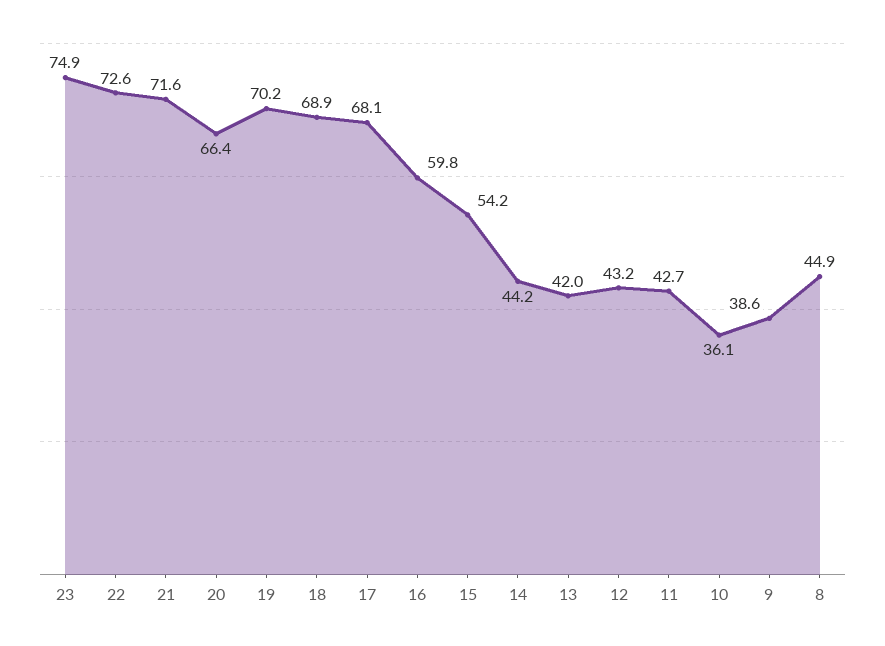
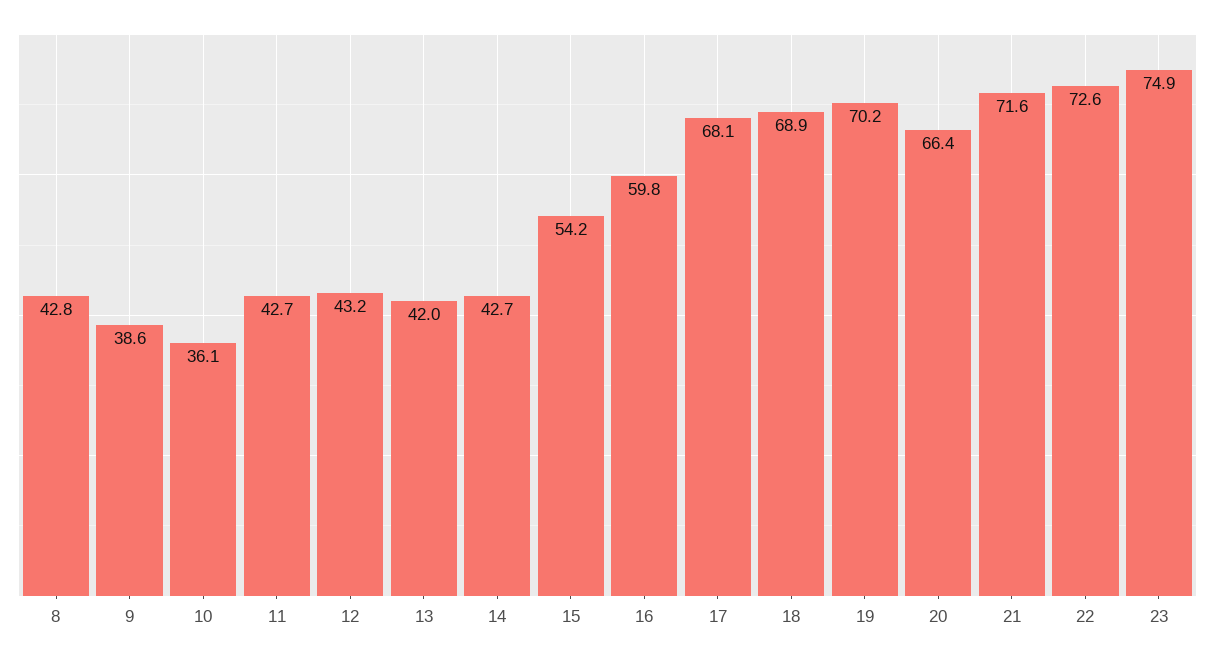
  {
    "23": 74.9,
    "22": 72.6,
    "21": 71.6,
    "20": 66.4,
    "19": 70.2,
    "18": 68.9,
    "17": 68.1,
    "16": 59.8,
    "15": 54.2,
-   "14": 44.2,
+   "14": 42.7,
    "13": 42,
    "12": 43.2,
    "11": 42.7,
    "10": 36.1,
    "9": 38.6,
-   "8": 44.9
+   "8": 42.8
  }

